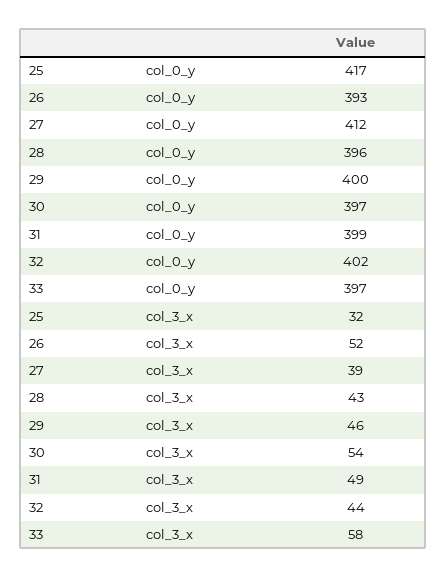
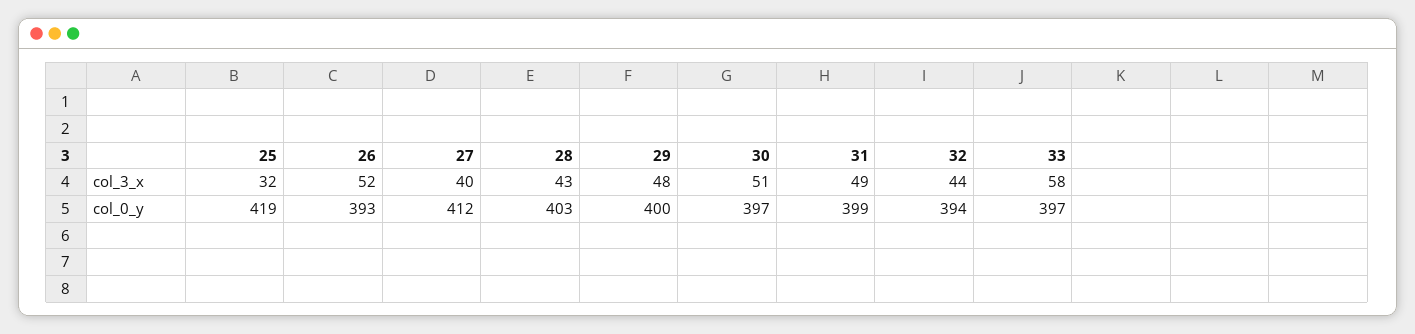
  {
    "25": {
-     "col_0_y": 417,
+     "col_0_y": 419,
      "col_3_x": 32
    },
    "26": {
      "col_0_y": 393,
      "col_3_x": 52
    },
    "27": {
      "col_0_y": 412,
-     "col_3_x": 39
+     "col_3_x": 40
    },
    "28": {
-     "col_0_y": 396,
+     "col_0_y": 403,
      "col_3_x": 43
    },
    "29": {
      "col_0_y": 400,
-     "col_3_x": 46
+     "col_3_x": 48
    },
    "30": {
      "col_0_y": 397,
-     "col_3_x": 54
+     "col_3_x": 51
    },
    "31": {
      "col_0_y": 399,
      "col_3_x": 49
    },
    "32": {
-     "col_0_y": 402,
+     "col_0_y": 394,
      "col_3_x": 44
    },
    "33": {
      "col_0_y": 397,
      "col_3_x": 58
    }
  }

